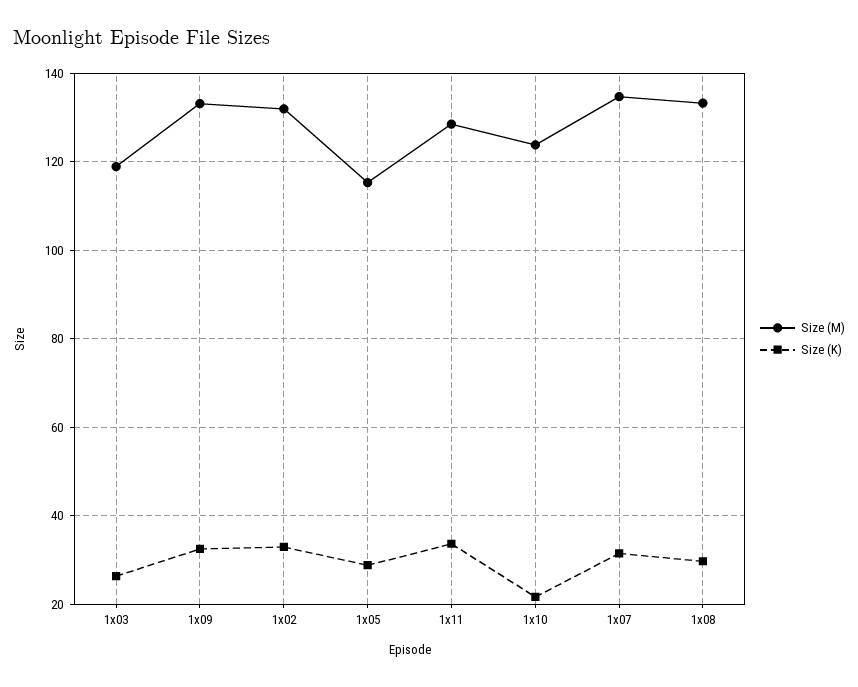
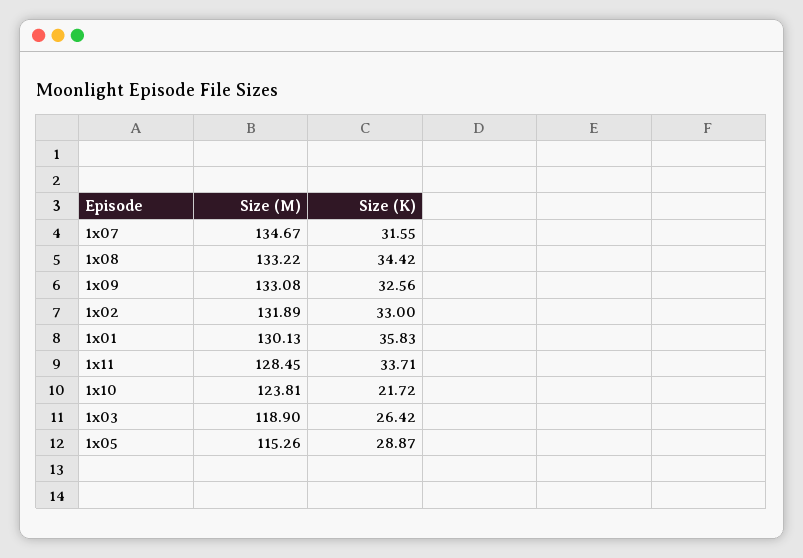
  {
    "Size (M)": {
      "1x03": 118.9,
      "1x09": 133.08,
      "1x02": 131.89,
      "1x05": 115.26,
      "1x11": 128.45,
      "1x10": 123.81,
      "1x07": 134.67,
-     "1x08": 133.22
+     "1x08": 133.22,
+     "1x01": 130.13
    },
    "Size (K)": {
      "1x03": 26.42,
      "1x09": 32.56,
      "1x02": 33,
      "1x05": 28.87,
      "1x11": 33.71,
      "1x10": 21.72,
      "1x07": 31.55,
-     "1x08": 30
+     "1x08": 34.42,
+     "1x01": 35.83
    }
  }

